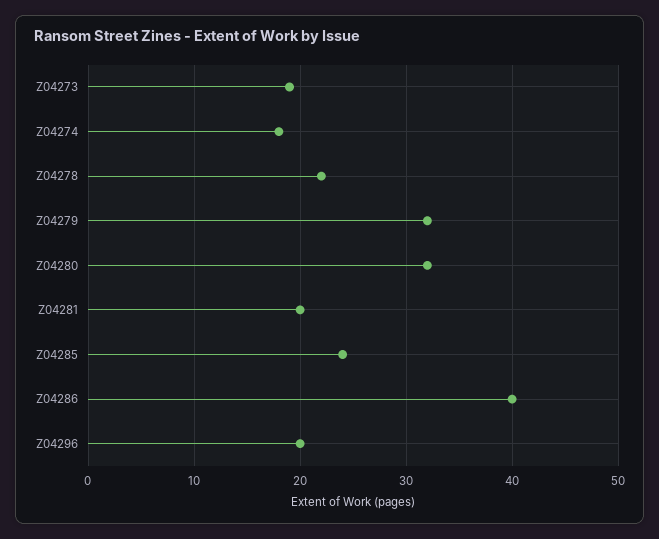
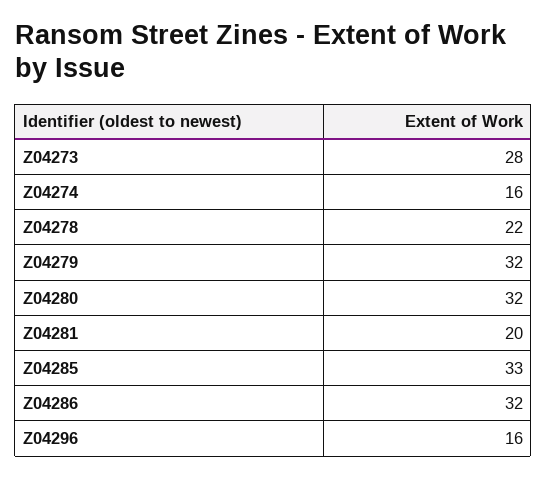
  {
-   "Z04273": 19,
+   "Z04273": 28,
-   "Z04274": 18,
+   "Z04274": 16,
    "Z04278": 22,
    "Z04279": 32,
    "Z04280": 32,
    "Z04281": 20,
-   "Z04285": 24,
+   "Z04285": 33,
-   "Z04286": 40,
+   "Z04286": 32,
-   "Z04296": 20
+   "Z04296": 16
  }

